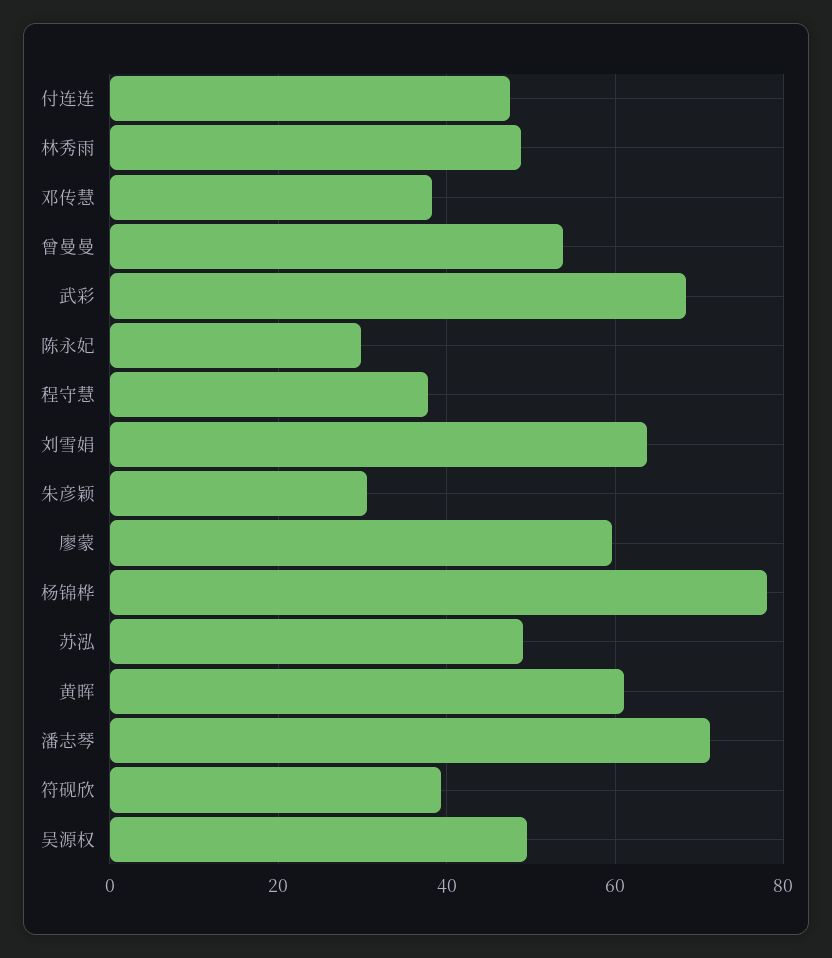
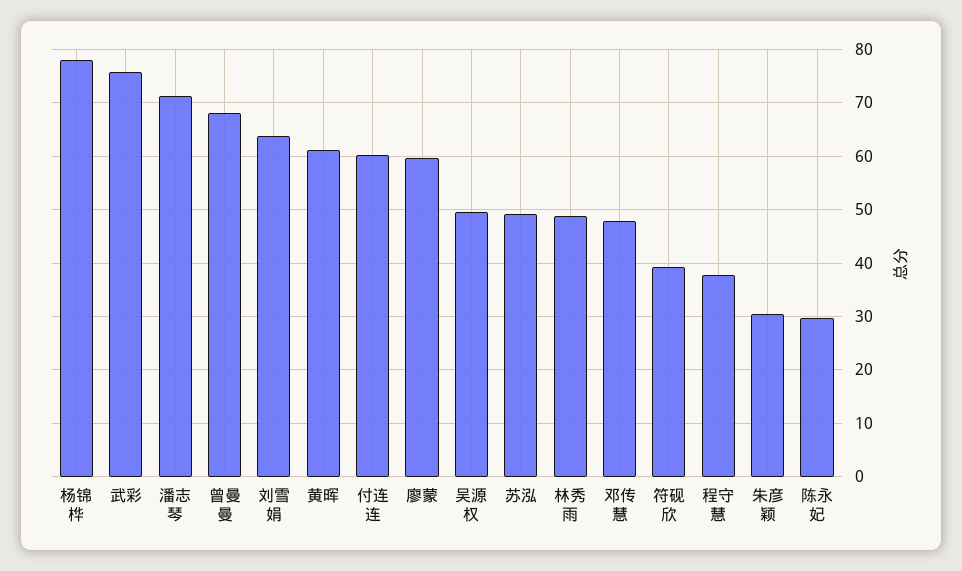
  {
-   "付连连": 48,
+   "付连连": 60,
    "林秀雨": 48,
-   "邓传慧": 38,
+   "邓传慧": 48,
-   "曾曼曼": 54,
+   "曾曼曼": 68,
-   "武彩": 68,
+   "武彩": 76,
    "陈永妃": 30,
    "程守慧": 38,
    "刘雪娟": 64,
    "朱彦颖": 30,
    "廖蒙": 60,
    "杨锦桦": 78,
    "苏泓": 50,
    "黄晖": 62,
    "潘志琴": 72,
    "符砚欣": 40,
    "吴源权": 50
  }

